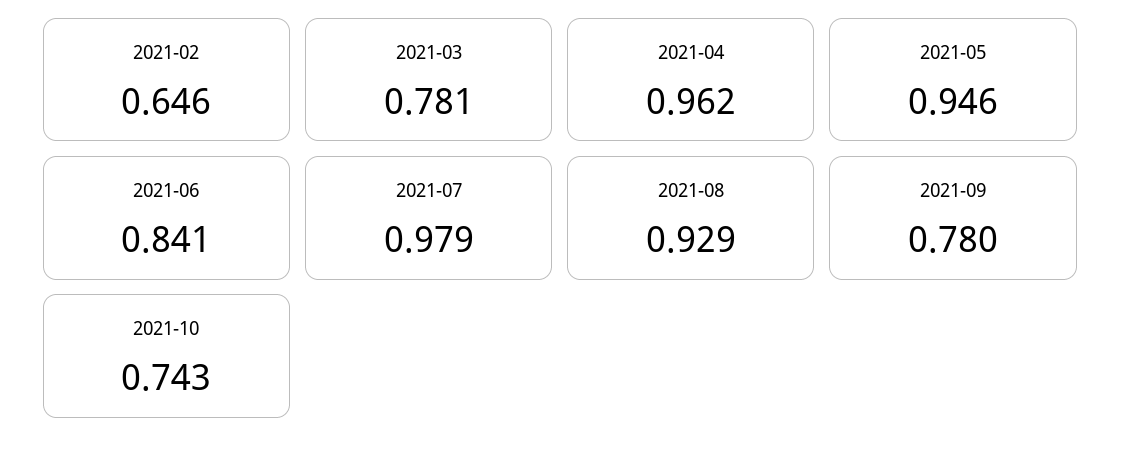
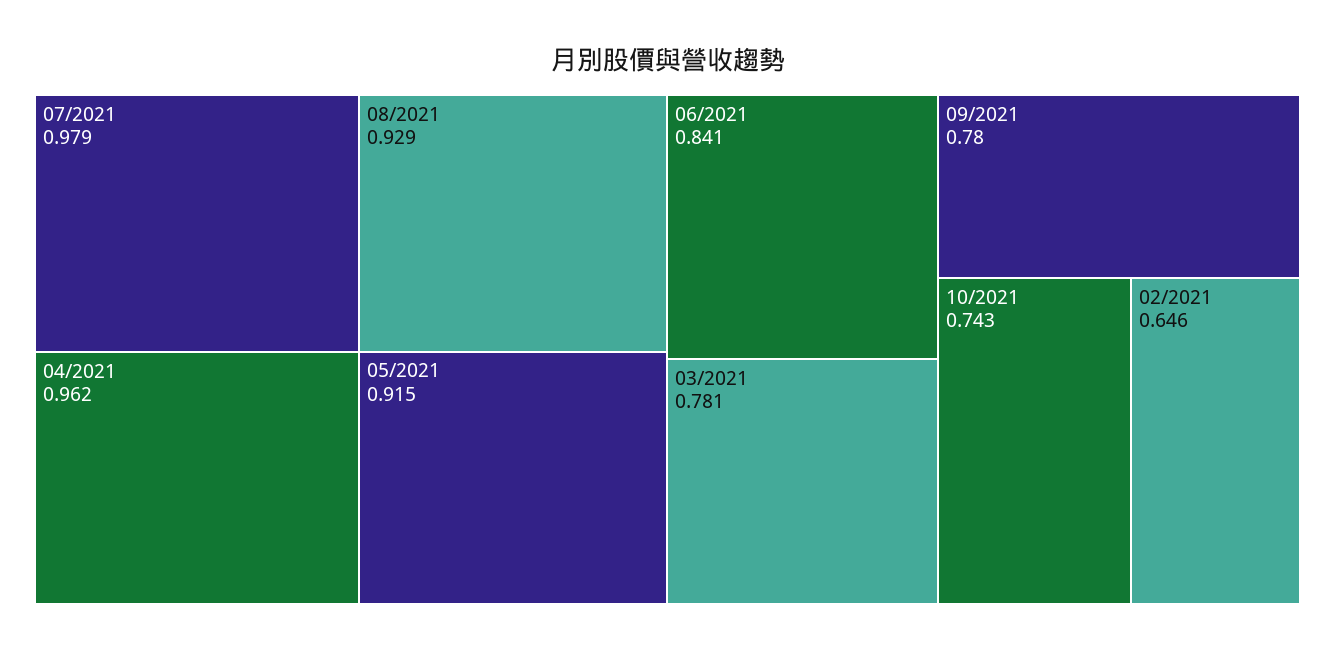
  {
    "2021-02": 0.646,
    "2021-03": 0.781,
    "2021-04": 0.962,
-   "2021-05": 0.946,
+   "2021-05": 0.915,
    "2021-06": 0.841,
    "2021-07": 0.979,
    "2021-08": 0.929,
    "2021-09": 0.78,
    "2021-10": 0.743
  }

